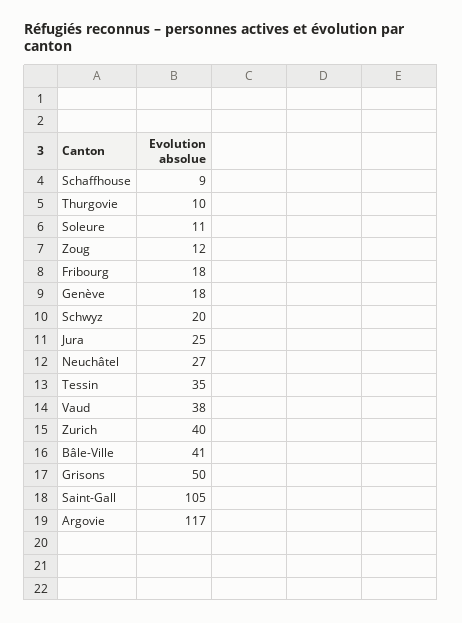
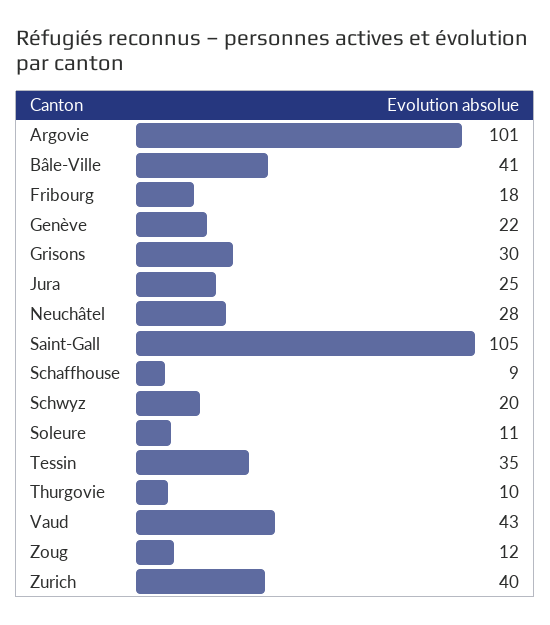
  {
    "Schaffhouse": 9,
    "Thurgovie": 10,
    "Soleure": 11,
    "Zoug": 12,
    "Fribourg": 18,
-   "Genève": 18,
+   "Genève": 22,
    "Schwyz": 20,
    "Jura": 25,
-   "Neuchâtel": 27,
+   "Neuchâtel": 28,
    "Tessin": 35,
-   "Vaud": 38,
+   "Vaud": 43,
    "Zurich": 40,
    "Bâle-Ville": 41,
-   "Grisons": 50,
+   "Grisons": 30,
    "Saint-Gall": 105,
-   "Argovie": 117
+   "Argovie": 101
  }

